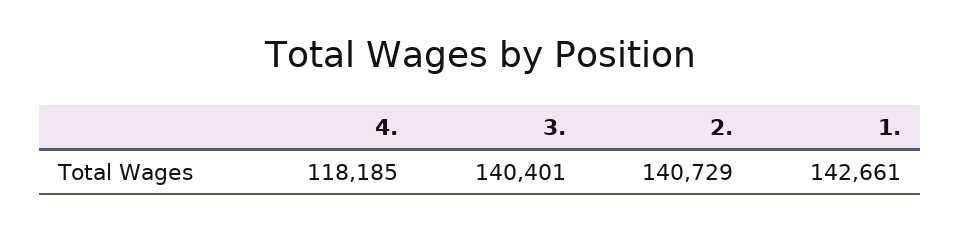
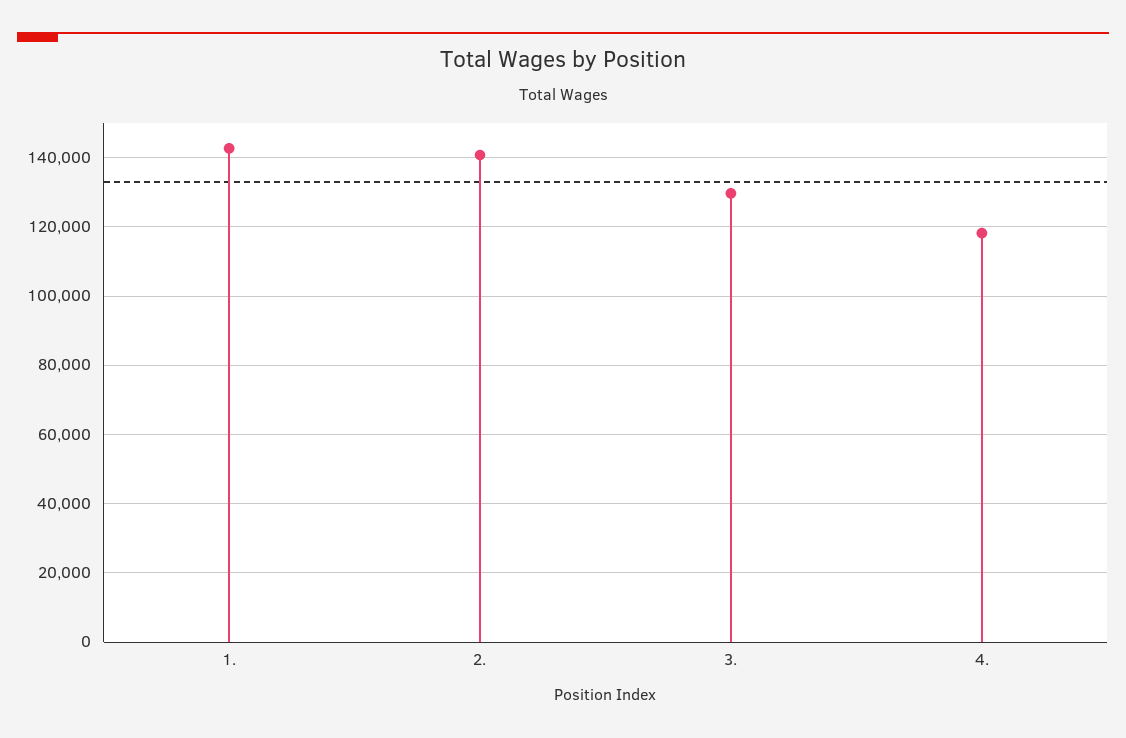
  {
    "4.": 118185,
-   "3.": 140401,
+   "3.": 130000,
    "2.": 140729,
    "1.": 142661
  }

